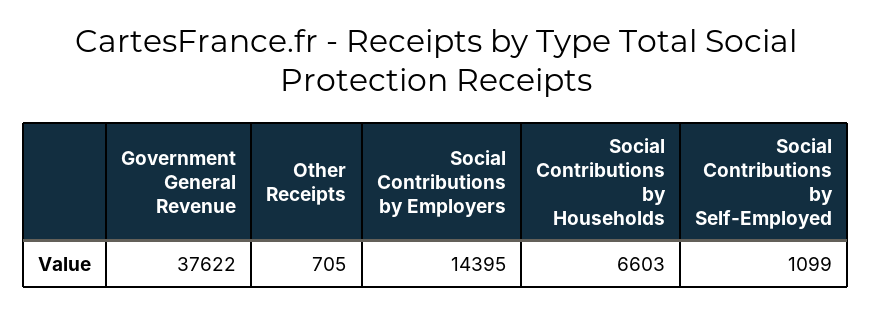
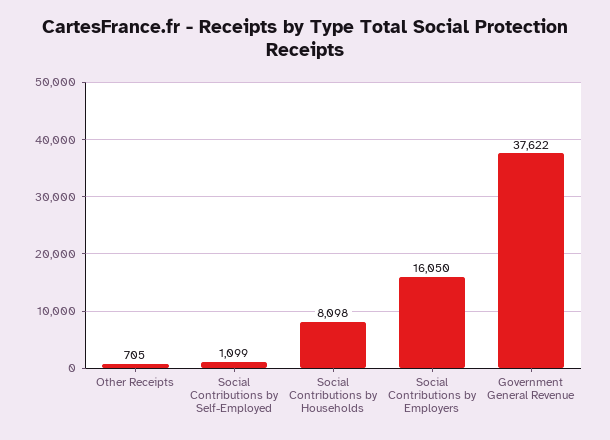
  {
    "Government General Revenue": 37622,
    "Other Receipts": 705,
-   "Social Contributions by Employers": 14395,
+   "Social Contributions by Employers": 16050,
-   "Social Contributions by Households": 6603,
+   "Social Contributions by Households": 8098,
    "Social Contributions by Self-Employed": 1099
  }

